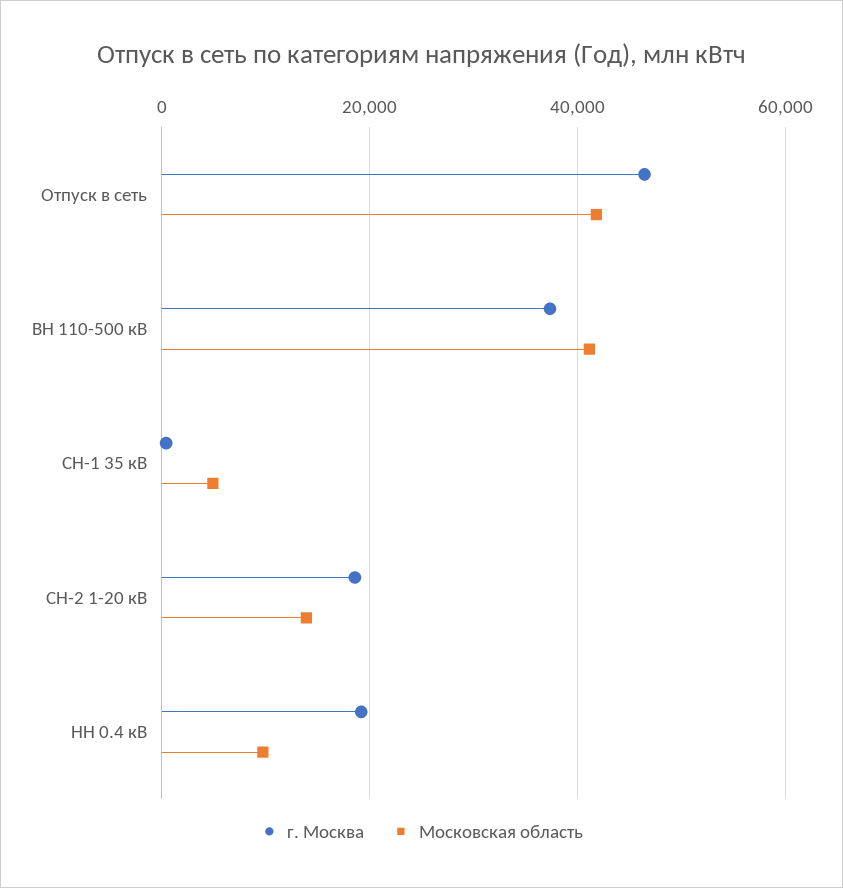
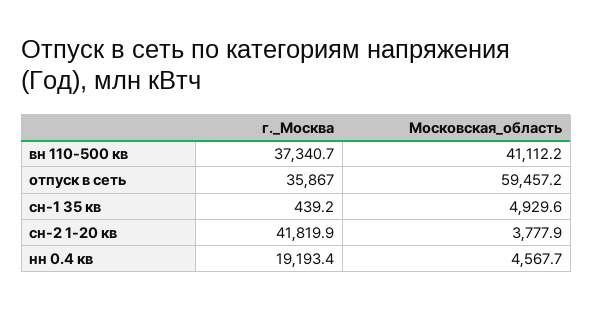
  {
    "г. Москва": {
-     "Отпуск в сеть": 46000,
+     "Отпуск в сеть": 35867,
      "ВН 110-500 кВ": 37340.7,
      "СН-1 35 кВ": 439.2,
-     "СН-2 1-20 кВ": 18000,
+     "СН-2 1-20 кВ": 41819.9,
      "НН 0.4 кВ": 19193.4
    },
    "Московская область": {
-     "Отпуск в сеть": 42000,
+     "Отпуск в сеть": 59457.2,
      "ВН 110-500 кВ": 41112.2,
      "СН-1 35 кВ": 4929.6,
-     "СН-2 1-20 кВ": 14000,
+     "СН-2 1-20 кВ": 3777.9,
-     "НН 0.4 кВ": 10000
+     "НН 0.4 кВ": 4567.7
    }
  }

